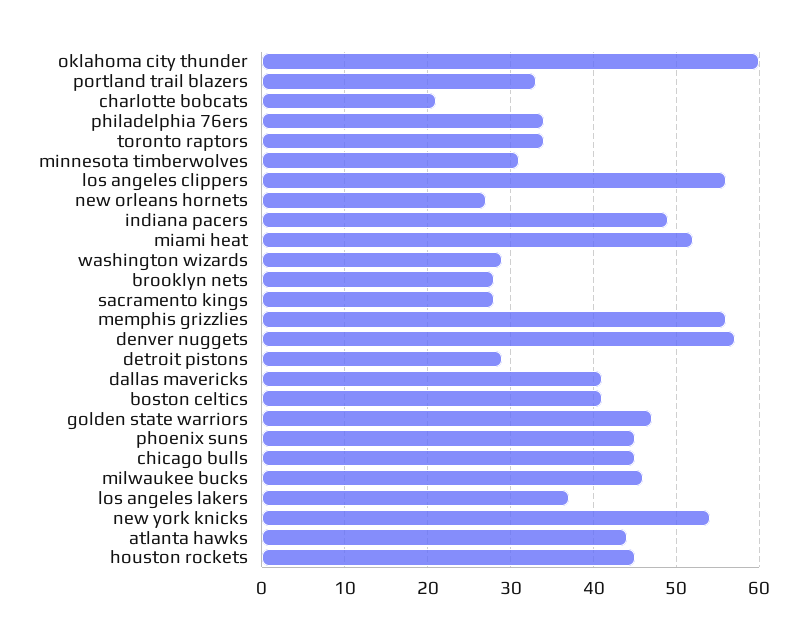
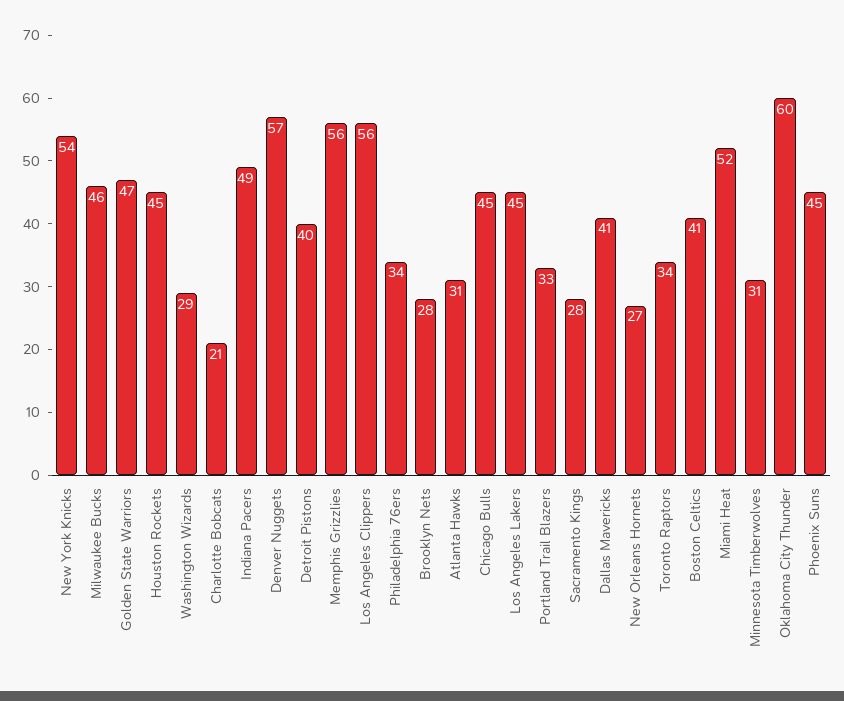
  {
    "oklahoma city thunder": 60,
    "portland trail blazers": 33,
    "charlotte bobcats": 21,
    "philadelphia 76ers": 34,
    "toronto raptors": 34,
    "minnesota timberwolves": 31,
    "los angeles clippers": 56,
    "new orleans hornets": 27,
    "indiana pacers": 49,
    "miami heat": 52,
    "washington wizards": 29,
    "brooklyn nets": 28,
    "sacramento kings": 28,
    "memphis grizzlies": 56,
    "denver nuggets": 57,
-   "detroit pistons": 29,
+   "detroit pistons": 40,
    "dallas mavericks": 41,
    "boston celtics": 41,
    "golden state warriors": 47,
    "phoenix suns": 45,
    "chicago bulls": 45,
    "milwaukee bucks": 46,
-   "los angeles lakers": 37,
+   "los angeles lakers": 45,
    "new york knicks": 54,
-   "atlanta hawks": 44,
+   "atlanta hawks": 31,
    "houston rockets": 45
  }

